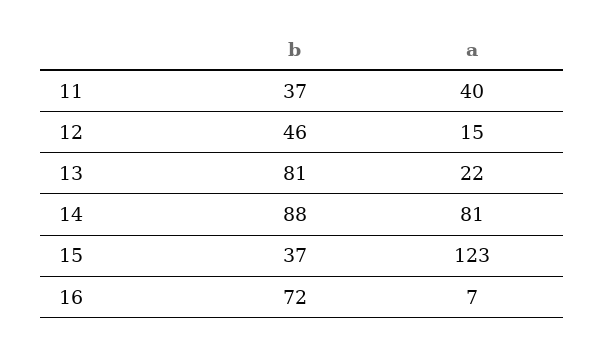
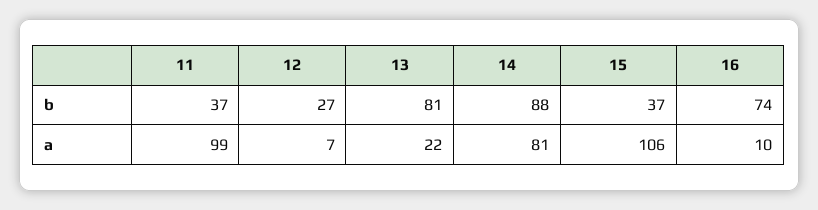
  {
    "b": {
      "11": 37,
-     "12": 46,
+     "12": 27,
      "13": 81,
      "14": 88,
      "15": 37,
-     "16": 72
+     "16": 74
    },
    "a": {
-     "11": 40,
+     "11": 99,
-     "12": 15,
+     "12": 7,
      "13": 22,
      "14": 81,
-     "15": 123,
+     "15": 106,
-     "16": 7
+     "16": 10
    }
  }

